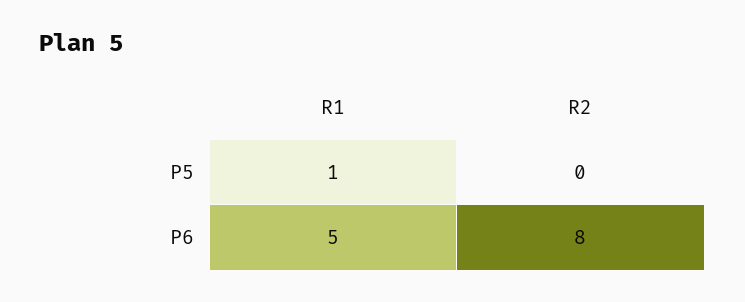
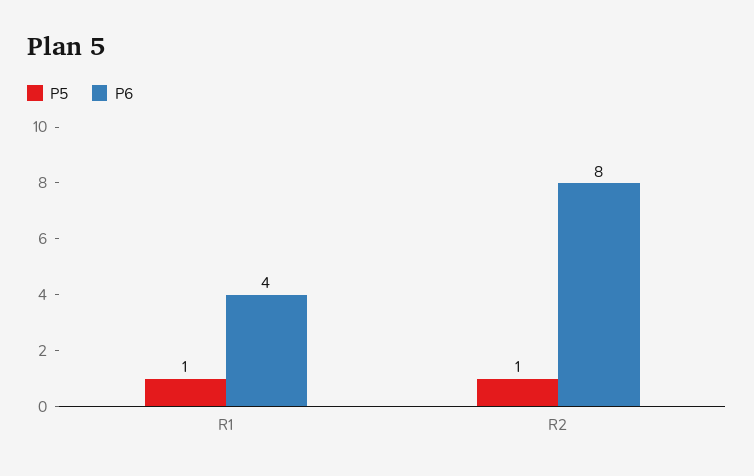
  {
    "P5": {
      "R1": 1,
-     "R2": 0
+     "R2": 1
    },
    "P6": {
-     "R1": 5,
+     "R1": 4,
      "R2": 8
    }
  }

